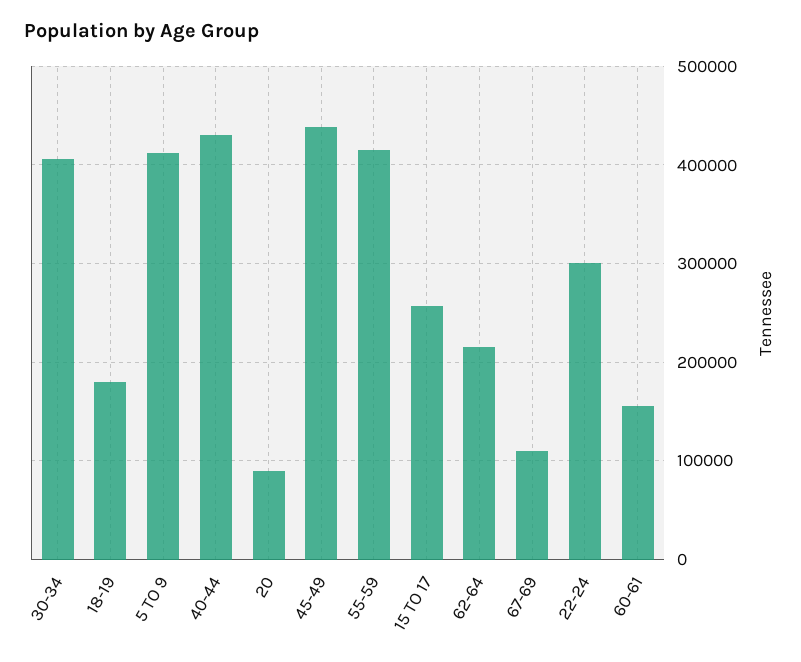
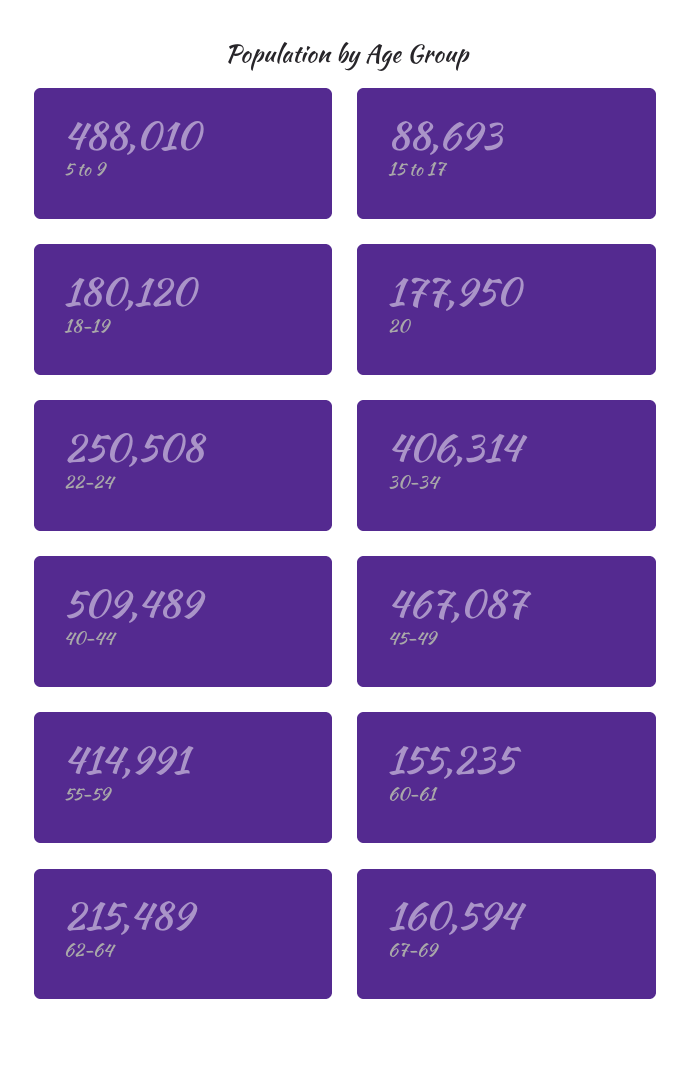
  {
    "30-34": 406314,
    "18-19": 180120,
-   "5 TO 9": 410000,
+   "5 TO 9": 488010,
-   "40-44": 430000,
+   "40-44": 509489,
-   "20": 90000,
+   "20": 177950,
-   "45-49": 440000,
+   "45-49": 467087,
    "55-59": 414991,
-   "15 TO 17": 260000,
+   "15 TO 17": 88693,
    "62-64": 215489,
-   "67-69": 110000,
+   "67-69": 160594,
-   "22-24": 300000,
+   "22-24": 250508,
    "60-61": 155235
  }

